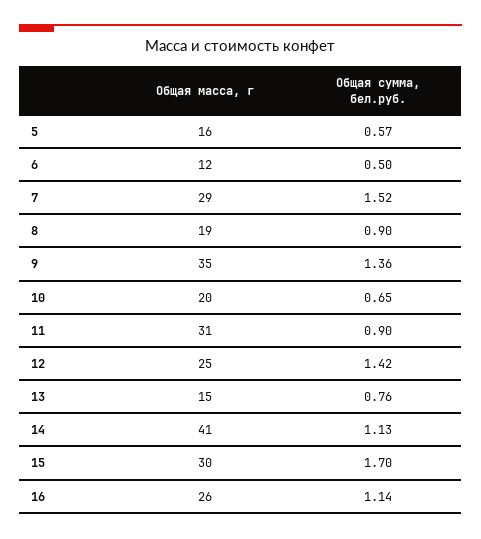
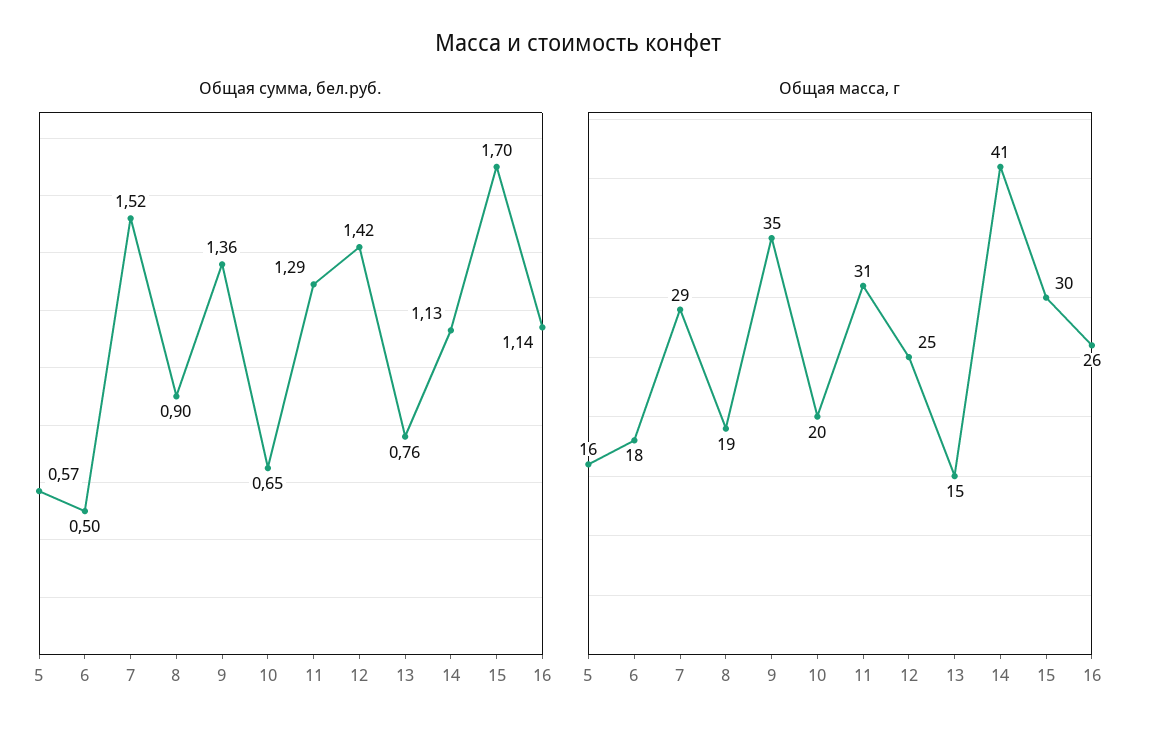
  {
    "Общая масса, г": {
      "5": 16,
-     "6": 12,
+     "6": 18,
      "7": 29,
      "8": 19,
      "9": 35,
      "10": 20,
      "11": 31,
      "12": 25,
      "13": 15,
      "14": 41,
      "15": 30,
      "16": 26
    },
    "Общая сумма, бел.руб.": {
      "5": 0.57,
      "6": 0.5,
      "7": 1.52,
      "8": 0.9,
      "9": 1.36,
      "10": 0.65,
-     "11": 0.9,
+     "11": 1.29,
      "12": 1.42,
      "13": 0.76,
      "14": 1.13,
      "15": 1.7,
      "16": 1.14
    }
  }

